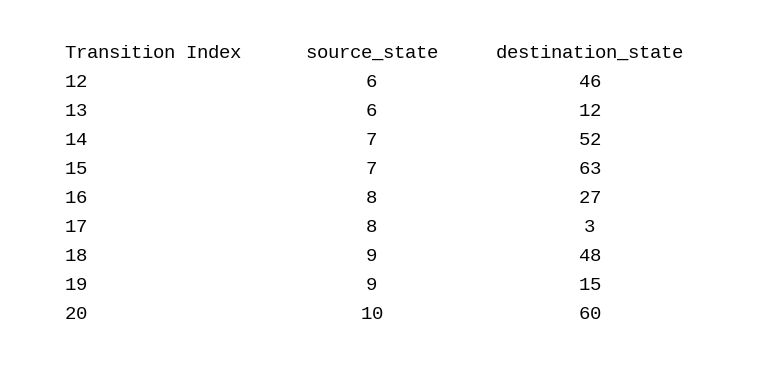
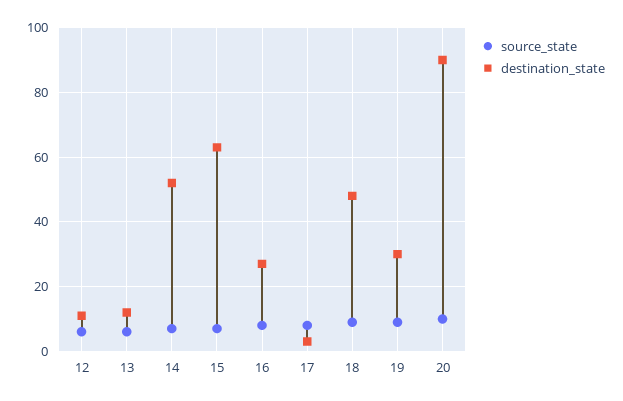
  {
    "source_state": {
      "12": 6,
      "13": 6,
      "14": 7,
      "15": 7,
      "16": 8,
      "17": 8,
      "18": 9,
      "19": 9,
      "20": 10
    },
    "destination_state": {
-     "12": 46,
+     "12": 10,
      "13": 12,
      "14": 52,
      "15": 63,
      "16": 27,
      "17": 3,
      "18": 48,
-     "19": 15,
+     "19": 30,
-     "20": 60
+     "20": 90
    }
  }

